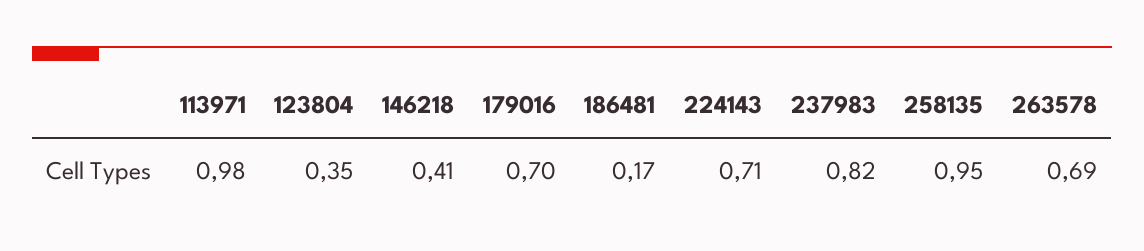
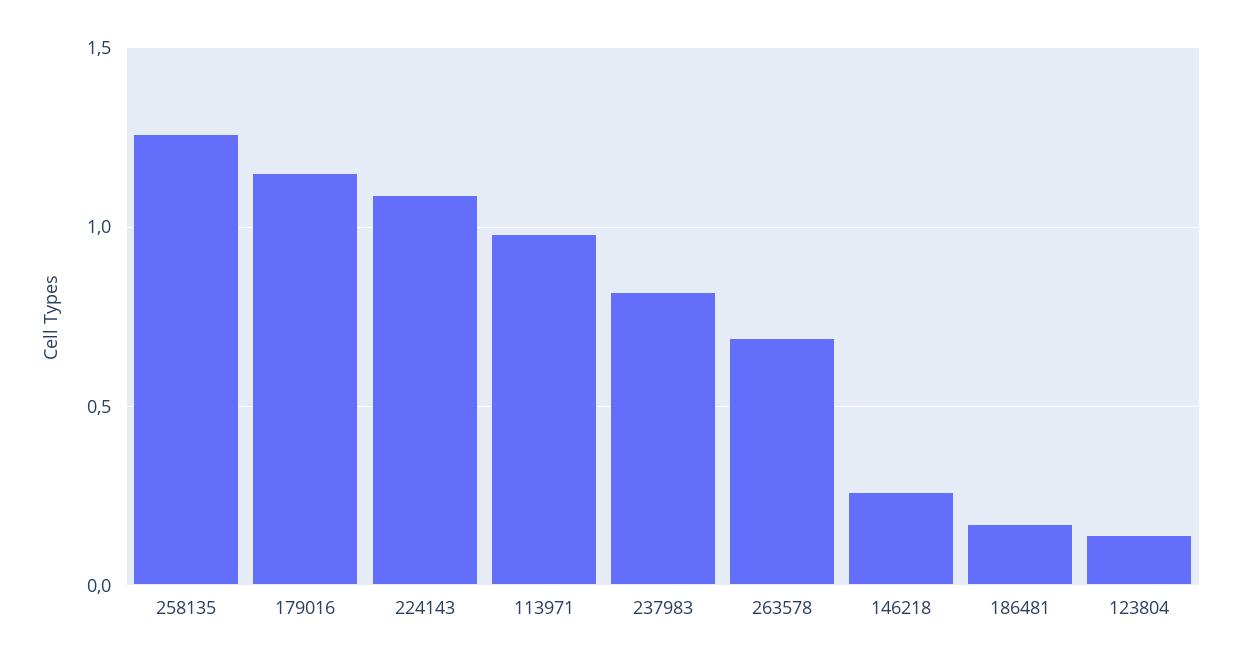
  {
    "113971": 0.98,
-   "123804": 0.35,
+   "123804": 0.15,
-   "146218": 0.41,
+   "146218": 0.25,
-   "179016": 0.7,
+   "179016": 1.15,
    "186481": 0.17,
-   "224143": 0.71,
+   "224143": 1.1,
    "237983": 0.82,
-   "258135": 0.95,
+   "258135": 1.25,
    "263578": 0.69
  }

